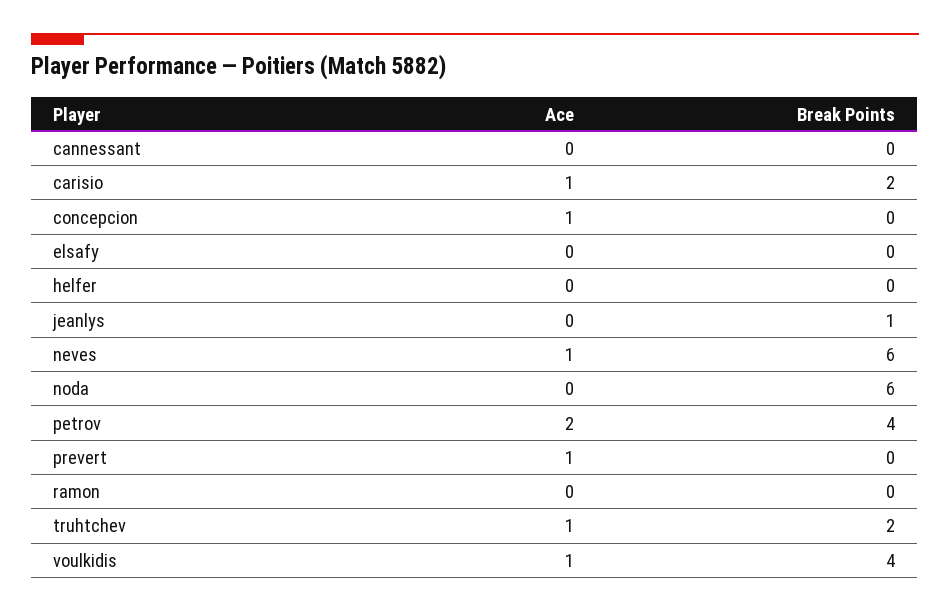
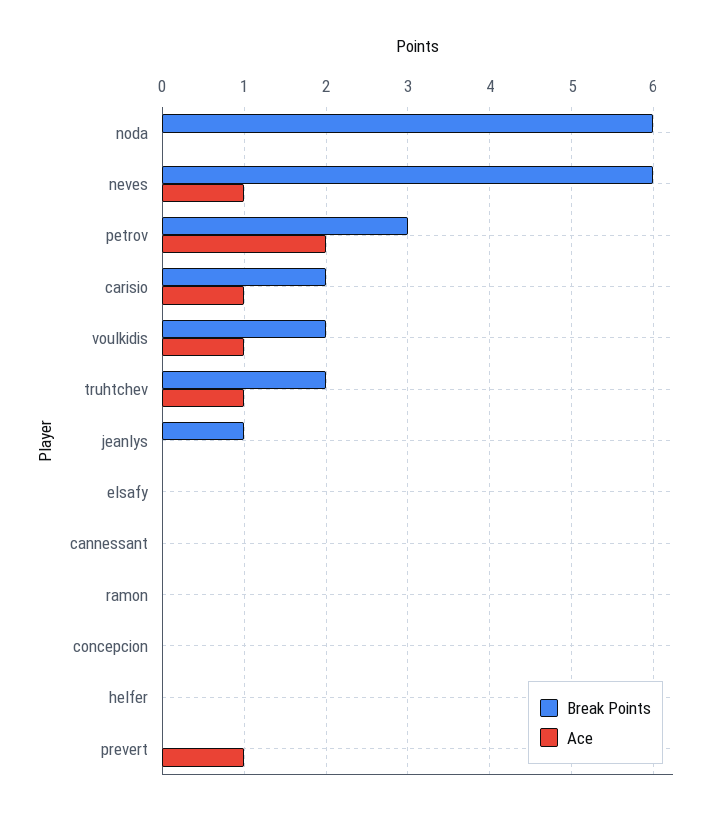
  {
    "Ace": {
      "cannessant": 0,
      "carisio": 1,
-     "concepcion": 1,
+     "concepcion": 0,
      "elsafy": 0,
      "helfer": 0,
      "jeanlys": 0,
      "neves": 1,
      "noda": 0,
      "petrov": 2,
      "prevert": 1,
      "ramon": 0,
      "truhtchev": 1,
      "voulkidis": 1
    },
    "Break Points": {
      "cannessant": 0,
      "carisio": 2,
      "concepcion": 0,
      "elsafy": 0,
      "helfer": 0,
      "jeanlys": 1,
      "neves": 6,
      "noda": 6,
-     "petrov": 4,
+     "petrov": 3,
      "prevert": 0,
      "ramon": 0,
      "truhtchev": 2,
-     "voulkidis": 4
+     "voulkidis": 2
    }
  }

